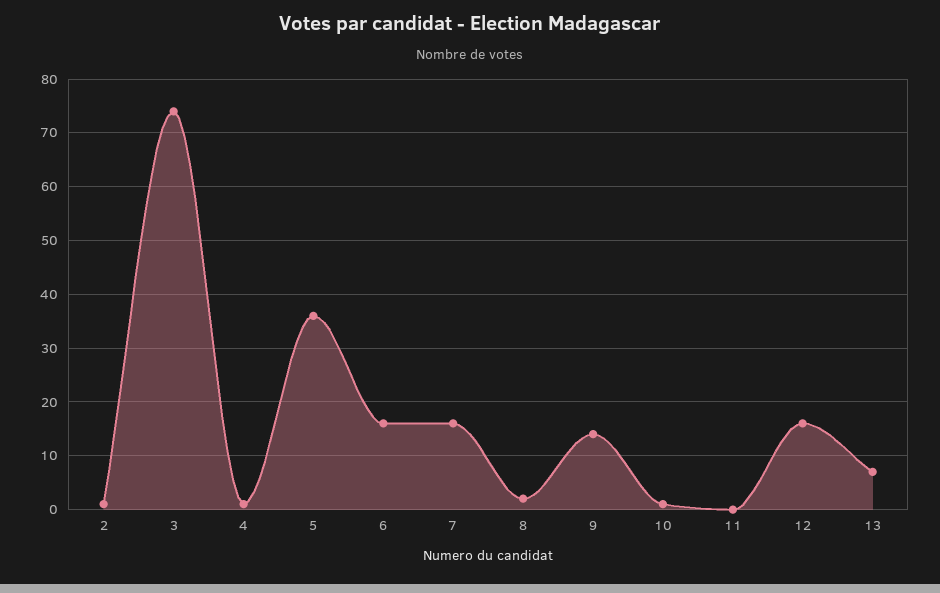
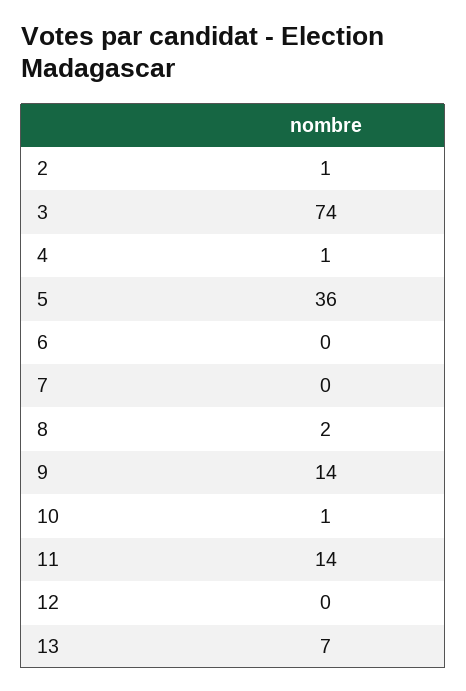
  {
    "2": 1,
    "3": 74,
    "4": 1,
    "5": 36,
-   "6": 15,
+   "6": 0,
-   "7": 15,
+   "7": 0,
    "8": 2,
    "9": 14,
    "10": 1,
-   "11": 0,
+   "11": 14,
-   "12": 15,
+   "12": 0,
    "13": 7
  }

